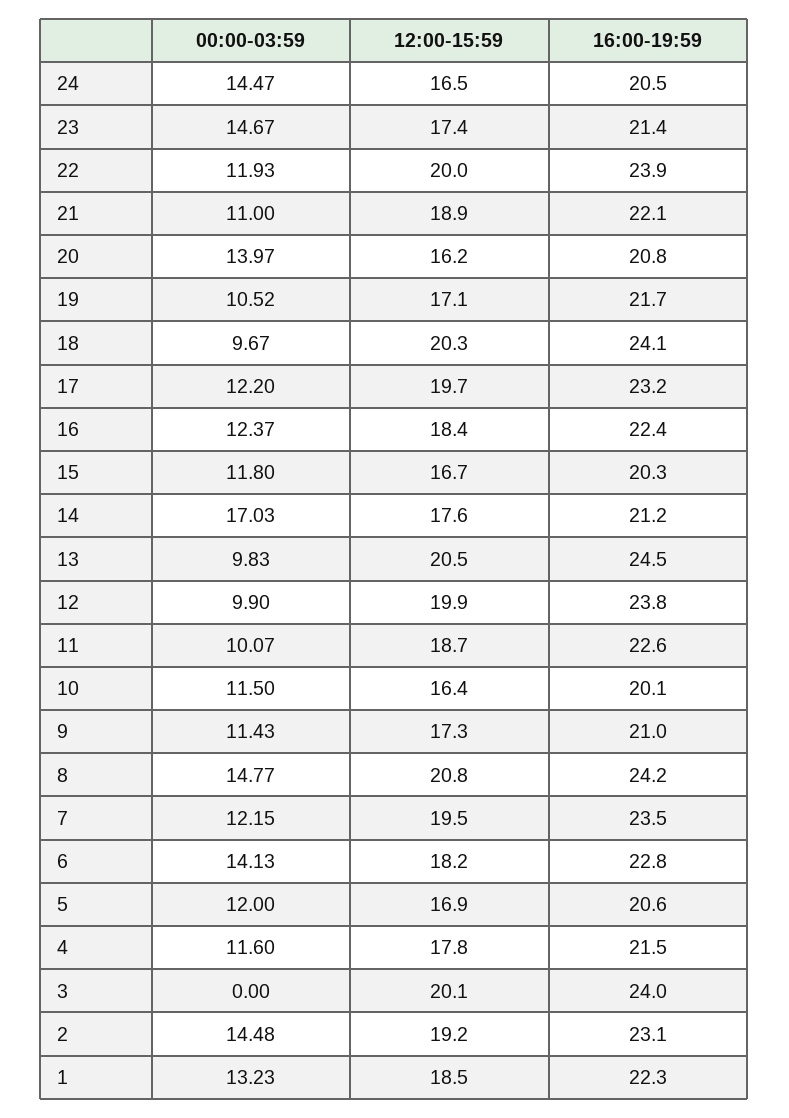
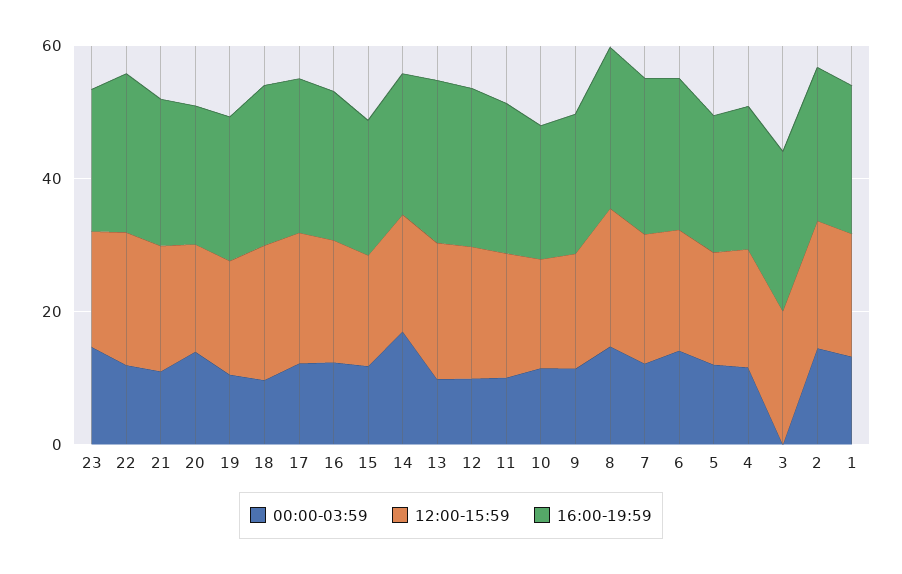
  {
    "00:00-03:59": {
-     "24": 14.47,
      "23": 14.67,
      "22": 11.93,
      "21": 11,
      "20": 13.97,
      "19": 10.52,
      "18": 9.67,
      "17": 12.2,
      "16": 12.37,
      "15": 11.8,
      "14": 17.03,
      "13": 9.83,
      "12": 9.9,
      "11": 10.07,
      "10": 11.5,
      "9": 11.43,
      "8": 14.77,
      "7": 12.15,
      "6": 14.13,
      "5": 12,
      "4": 11.6,
      "3": 0,
      "2": 14.48,
      "1": 13.23
    },
    "12:00-15:59": {
-     "24": 16.5,
      "23": 17.4,
      "22": 20,
      "21": 18.9,
      "20": 16.2,
      "19": 17.1,
      "18": 20.3,
      "17": 19.7,
      "16": 18.4,
      "15": 16.7,
      "14": 17.6,
      "13": 20.5,
      "12": 19.9,
      "11": 18.7,
      "10": 16.4,
      "9": 17.3,
      "8": 20.8,
      "7": 19.5,
      "6": 18.2,
      "5": 16.9,
      "4": 17.8,
      "3": 20.1,
      "2": 19.2,
      "1": 18.5
    },
    "16:00-19:59": {
-     "24": 20.5,
      "23": 21.4,
      "22": 23.9,
      "21": 22.1,
      "20": 20.8,
      "19": 21.7,
      "18": 24.1,
      "17": 23.2,
      "16": 22.4,
      "15": 20.3,
      "14": 21.2,
      "13": 24.5,
      "12": 23.8,
      "11": 22.6,
      "10": 20.1,
      "9": 21,
      "8": 24.2,
      "7": 23.5,
      "6": 22.8,
      "5": 20.6,
      "4": 21.5,
      "3": 24,
      "2": 23.1,
      "1": 22.3
    }
  }

